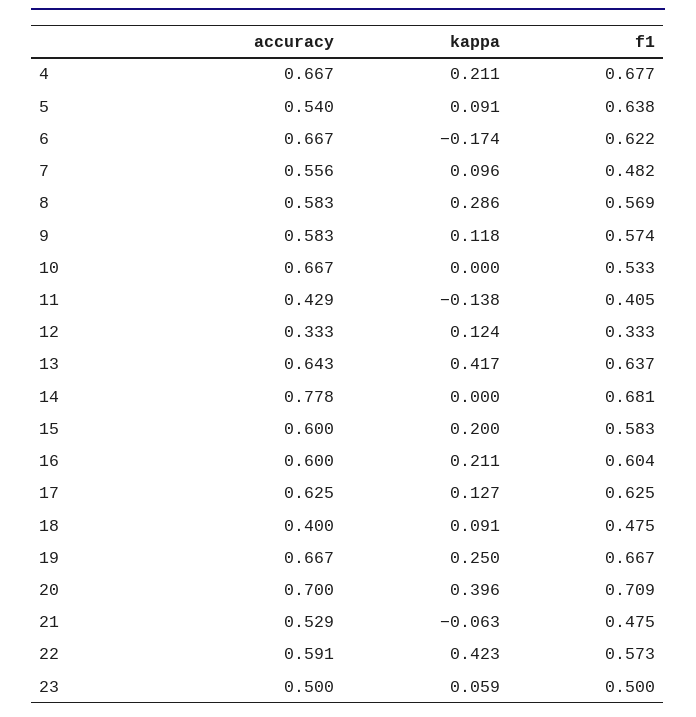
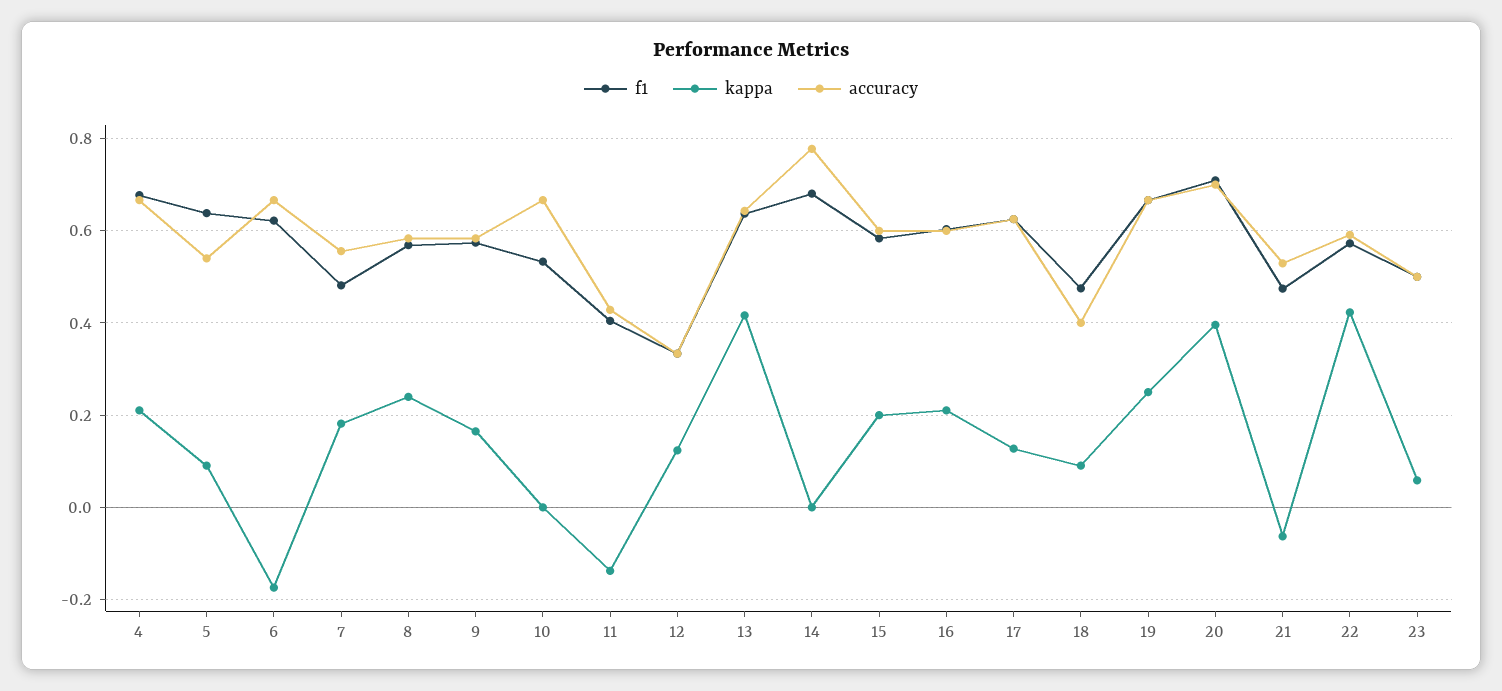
  {
    "accuracy": {
      "4": 0.667,
      "5": 0.54,
      "6": 0.667,
      "7": 0.556,
      "8": 0.583,
      "9": 0.583,
      "10": 0.667,
      "11": 0.429,
      "12": 0.333,
      "13": 0.643,
      "14": 0.778,
      "15": 0.6,
      "16": 0.6,
      "17": 0.625,
      "18": 0.4,
      "19": 0.667,
      "20": 0.7,
      "21": 0.529,
      "22": 0.591,
      "23": 0.5
    },
    "kappa": {
      "4": 0.211,
      "5": 0.091,
      "6": -0.174,
-     "7": 0.096,
+     "7": 0.18,
-     "8": 0.286,
+     "8": 0.24,
-     "9": 0.118,
+     "9": 0.16,
      "10": 0,
      "11": -0.138,
      "12": 0.124,
      "13": 0.417,
      "14": 0,
      "15": 0.2,
      "16": 0.211,
      "17": 0.127,
      "18": 0.091,
      "19": 0.25,
      "20": 0.396,
      "21": -0.063,
      "22": 0.423,
      "23": 0.059
    },
    "f1": {
      "4": 0.677,
      "5": 0.638,
      "6": 0.622,
      "7": 0.482,
      "8": 0.569,
      "9": 0.574,
      "10": 0.533,
      "11": 0.405,
      "12": 0.333,
      "13": 0.637,
      "14": 0.681,
      "15": 0.583,
      "16": 0.604,
      "17": 0.625,
      "18": 0.475,
      "19": 0.667,
      "20": 0.709,
      "21": 0.475,
      "22": 0.573,
      "23": 0.5
    }
  }

